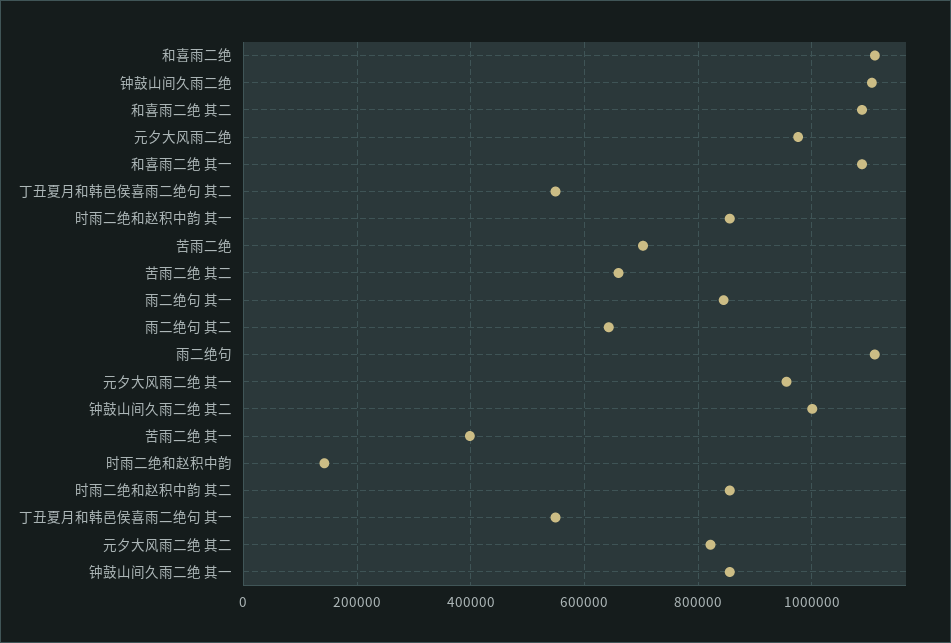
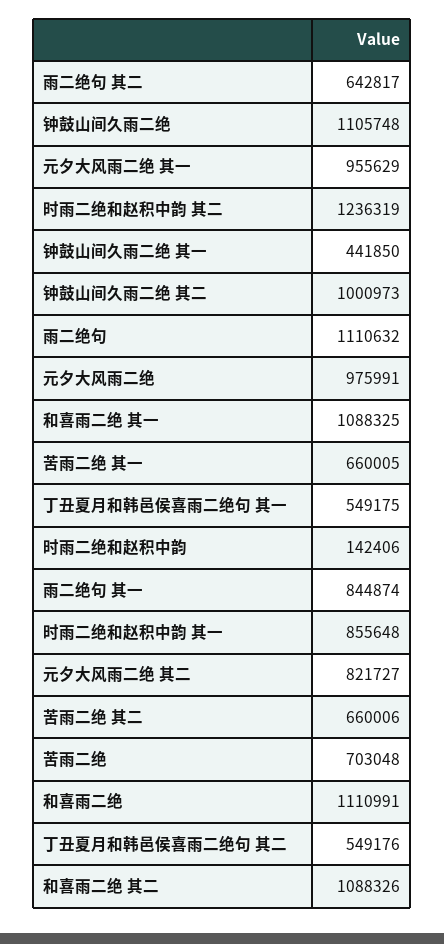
  {
    "和喜雨二绝": 1110991,
    "钟鼓山间久雨二绝": 1105748,
    "和喜雨二绝 其二": 1088326,
    "元夕大风雨二绝": 975991,
    "和喜雨二绝 其一": 1088325,
    "丁丑夏月和韩邑侯喜雨二绝句 其二": 549176,
    "时雨二绝和赵积中韵 其一": 855648,
    "苦雨二绝": 703048,
    "苦雨二绝 其二": 660006,
    "雨二绝句 其一": 844874,
    "雨二绝句 其二": 642817,
    "雨二绝句": 1110632,
    "元夕大风雨二绝 其一": 955629,
    "钟鼓山间久雨二绝 其二": 1000973,
-   "苦雨二绝 其一": 400000,
+   "苦雨二绝 其一": 660005,
    "时雨二绝和赵积中韵": 142406,
-   "时雨二绝和赵积中韵 其二": 860000,
+   "时雨二绝和赵积中韵 其二": 1236319,
    "丁丑夏月和韩邑侯喜雨二绝句 其一": 549175,
    "元夕大风雨二绝 其二": 821727,
-   "钟鼓山间久雨二绝 其一": 860000
+   "钟鼓山间久雨二绝 其一": 441850
  }

